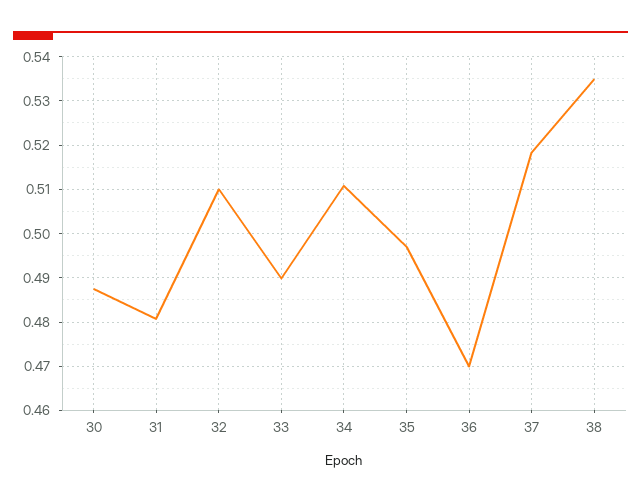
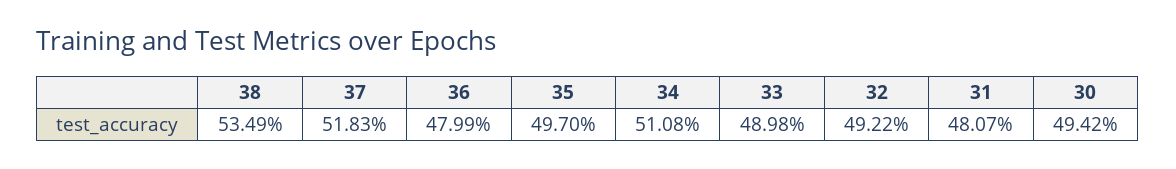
  {
-   "30": 0.488,
+   "30": 0.4942,
    "31": 0.4807,
-   "32": 0.51,
+   "32": 0.4922,
    "33": 0.4898,
    "34": 0.5108,
    "35": 0.497,
-   "36": 0.47,
+   "36": 0.4799,
    "37": 0.5183,
    "38": 0.5349
  }

